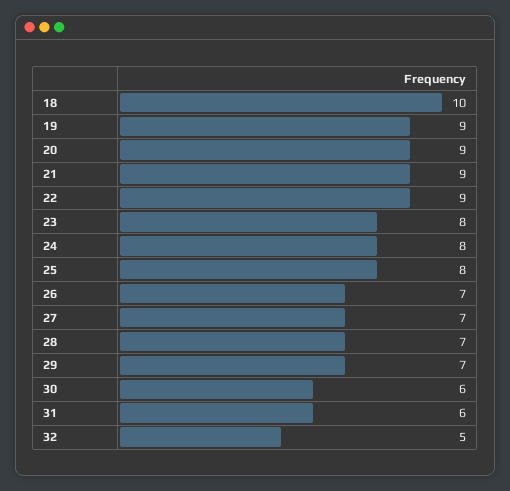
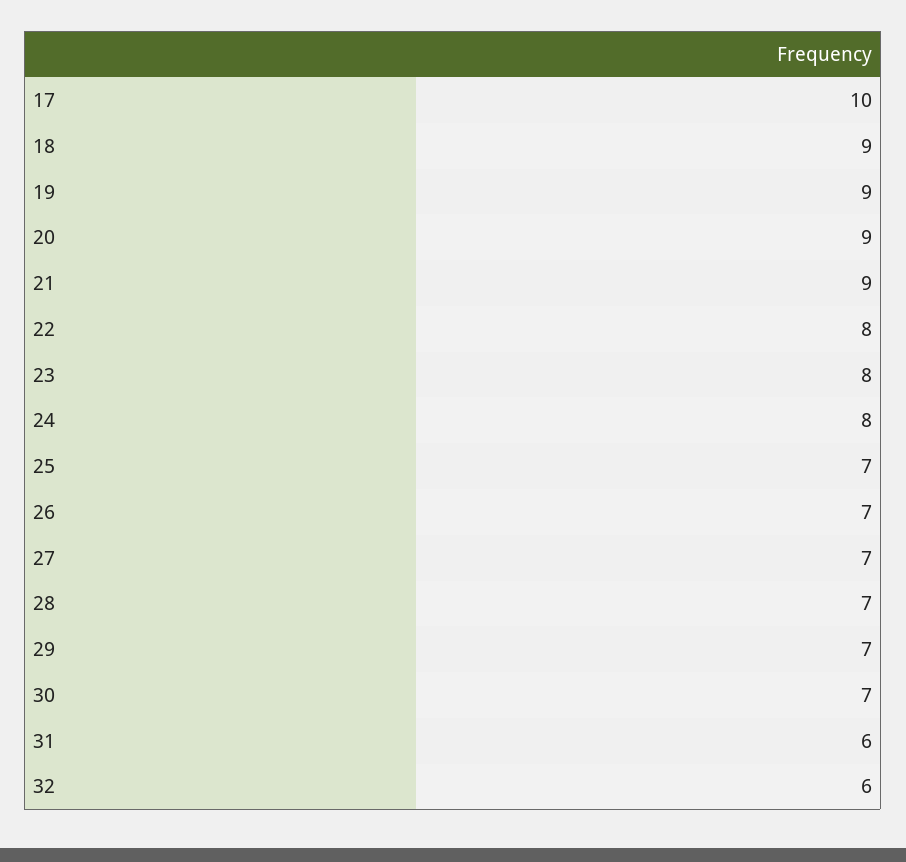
  {
-   "18": 10,
+   "18": 9,
    "19": 9,
    "20": 9,
    "21": 9,
-   "22": 9,
+   "22": 8,
    "23": 8,
    "24": 8,
-   "25": 8,
+   "25": 7,
    "26": 7,
    "27": 7,
    "28": 7,
    "29": 7,
-   "30": 6,
+   "30": 7,
    "31": 6,
-   "32": 5
+   "32": 6,
+   "17": 10
  }

